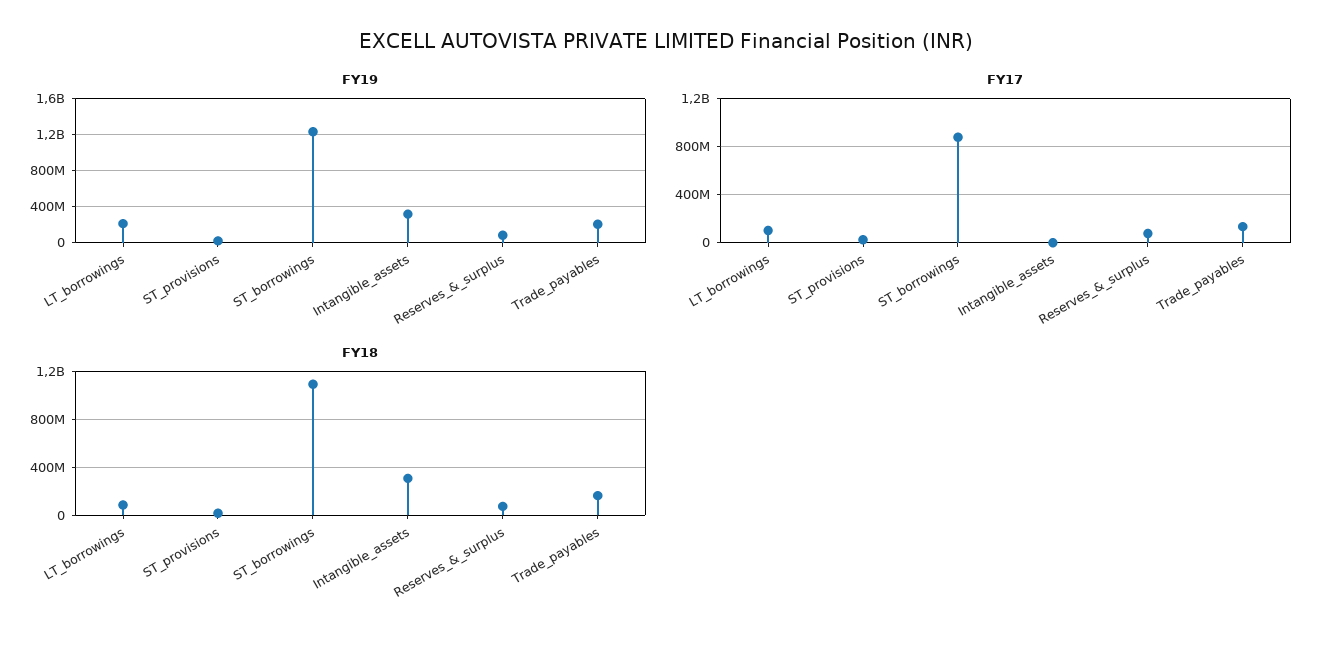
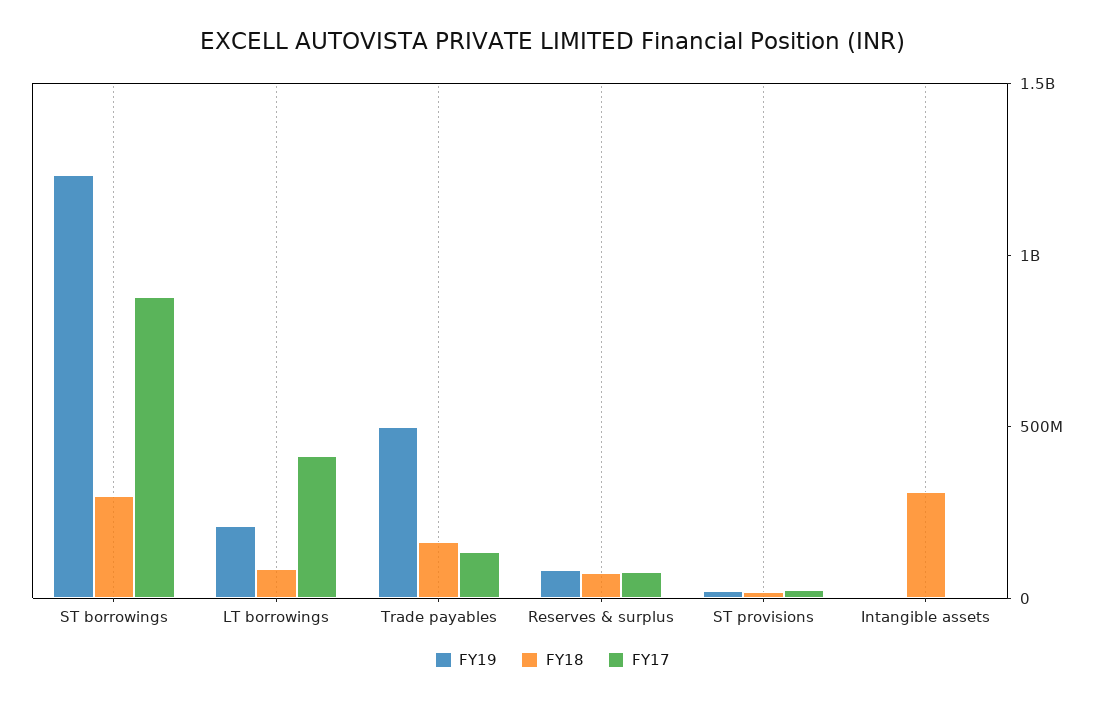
  {
    "FY19": {
      "LT_borrowings": 200000000,
      "ST_provisions": 0,
      "ST_borrowings": 1200000000,
-     "Intangible_assets": 300000000,
+     "Intangible_assets": 0,
      "Reserves_&_surplus": 100000000,
-     "Trade_payables": 200000000
+     "Trade_payables": 500000000
    },
    "FY17": {
-     "LT_borrowings": 100000000,
+     "LT_borrowings": 400000000,
      "ST_provisions": 0,
      "ST_borrowings": 900000000,
      "Intangible_assets": 0,
      "Reserves_&_surplus": 100000000,
      "Trade_payables": 150000000
    },
    "FY18": {
      "LT_borrowings": 100000000,
      "ST_provisions": 0,
-     "ST_borrowings": 1100000000,
+     "ST_borrowings": 300000000,
      "Intangible_assets": 300000000,
      "Reserves_&_surplus": 50000000,
      "Trade_payables": 150000000
    }
  }

